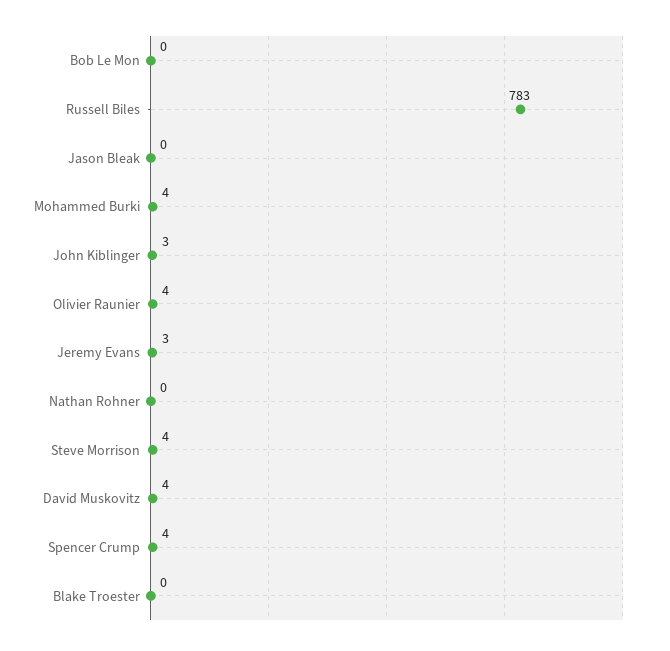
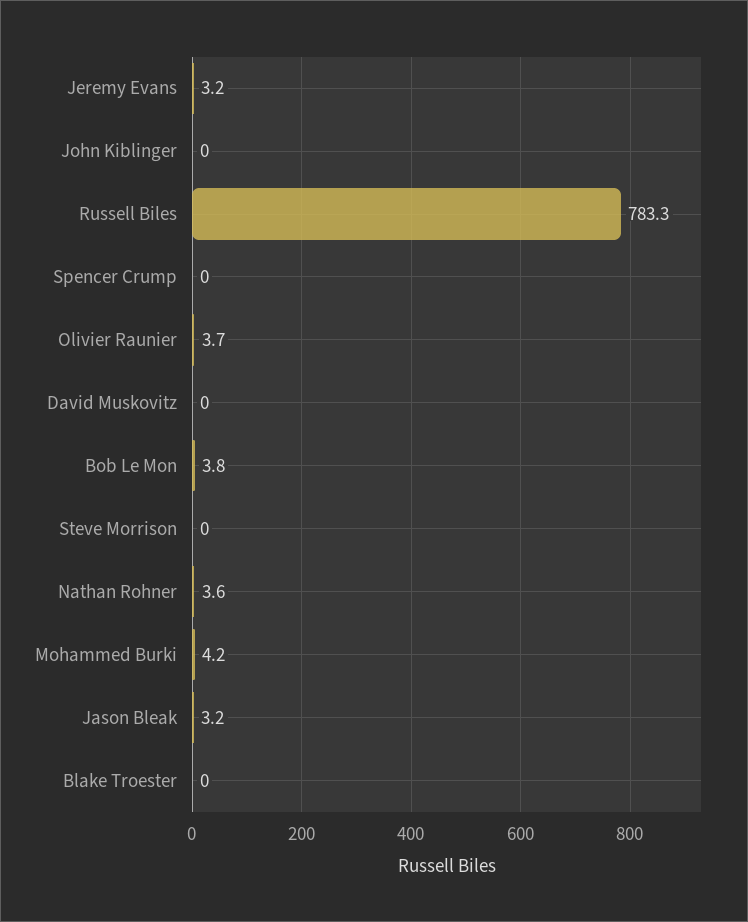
  {
-   "Bob Le Mon": 0,
+   "Bob Le Mon": 3.8,
    "Russell Biles": 783.3,
-   "Jason Bleak": 0,
+   "Jason Bleak": 3.2,
    "Mohammed Burki": 4.2,
-   "John Kiblinger": 3,
+   "John Kiblinger": 0,
    "Olivier Raunier": 3.7,
    "Jeremy Evans": 3.2,
-   "Nathan Rohner": 0,
+   "Nathan Rohner": 3.6,
-   "Steve Morrison": 4,
+   "Steve Morrison": 0,
-   "David Muskovitz": 4,
+   "David Muskovitz": 0,
-   "Spencer Crump": 4,
+   "Spencer Crump": 0,
    "Blake Troester": 0
  }

